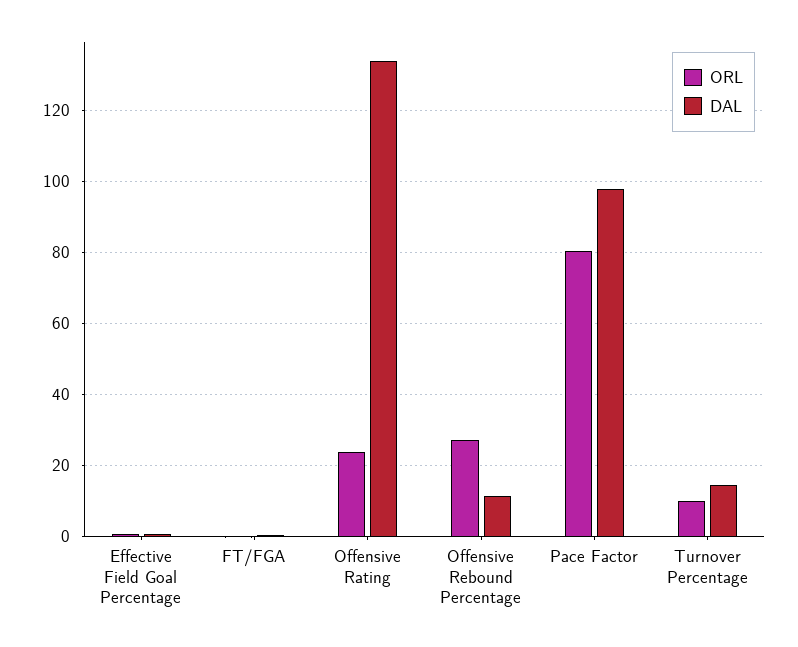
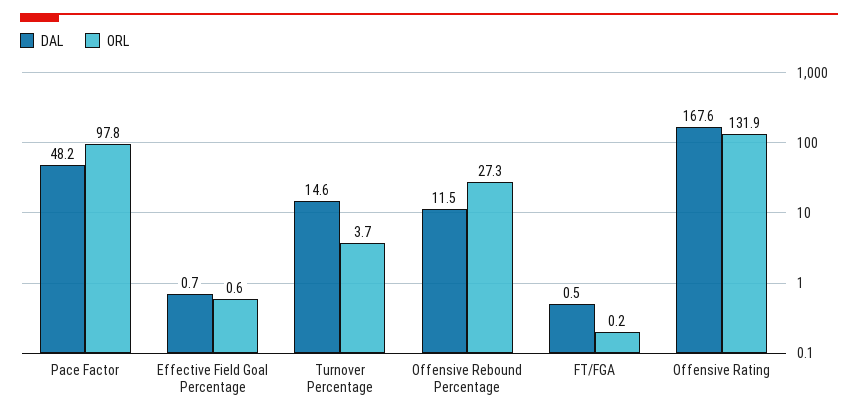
  {
    "ORL": {
      "Effective Field Goal Percentage": 0.6,
      "FT/FGA": 0.2,
-     "Offensive Rating": 24,
+     "Offensive Rating": 131.9,
      "Offensive Rebound Percentage": 27.3,
-     "Pace Factor": 80,
+     "Pace Factor": 97.8,
-     "Turnover Percentage": 10
+     "Turnover Percentage": 3.7
    },
    "DAL": {
      "Effective Field Goal Percentage": 0.7,
      "FT/FGA": 0.5,
-     "Offensive Rating": 134,
+     "Offensive Rating": 167.6,
      "Offensive Rebound Percentage": 11.5,
-     "Pace Factor": 98,
+     "Pace Factor": 48.2,
      "Turnover Percentage": 14.6
    }
  }

